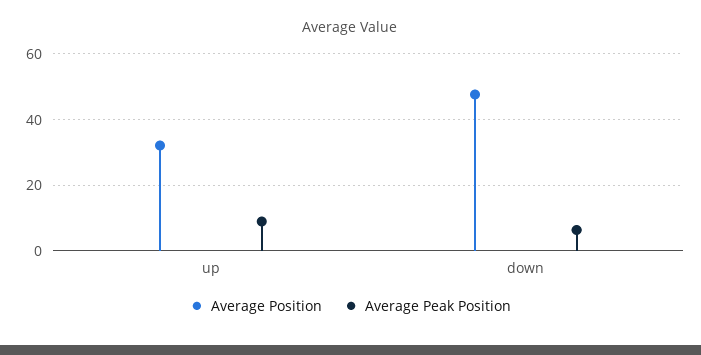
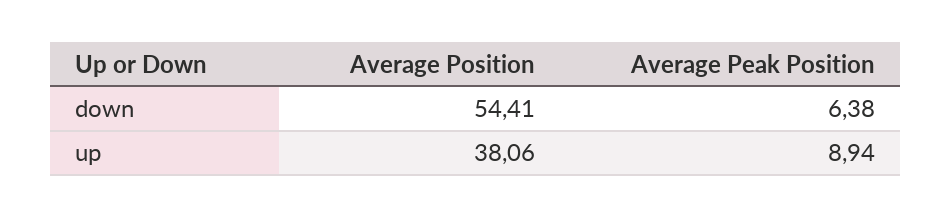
  {
    "Average Position": {
-     "up": 32,
+     "up": 38.06,
-     "down": 48
+     "down": 54.41
    },
    "Average Peak Position": {
      "up": 8.94,
      "down": 6.38
    }
  }

